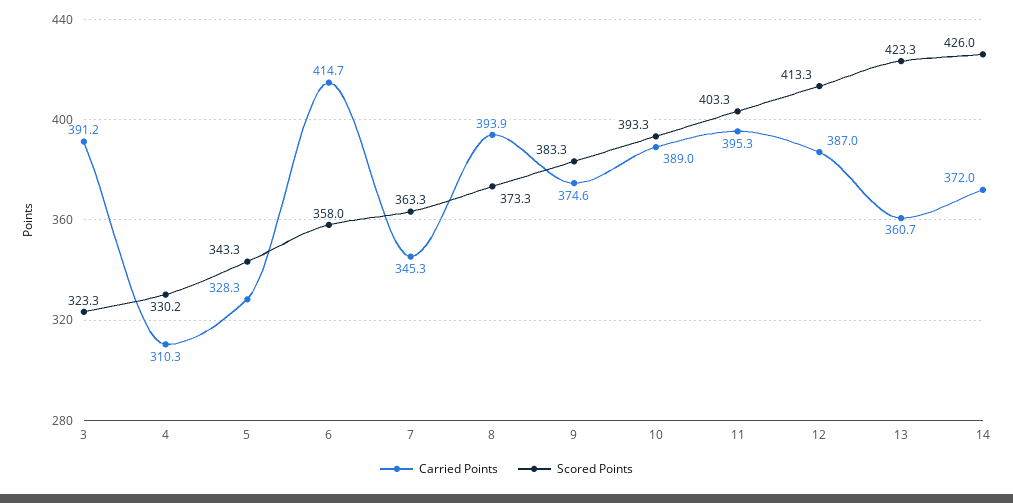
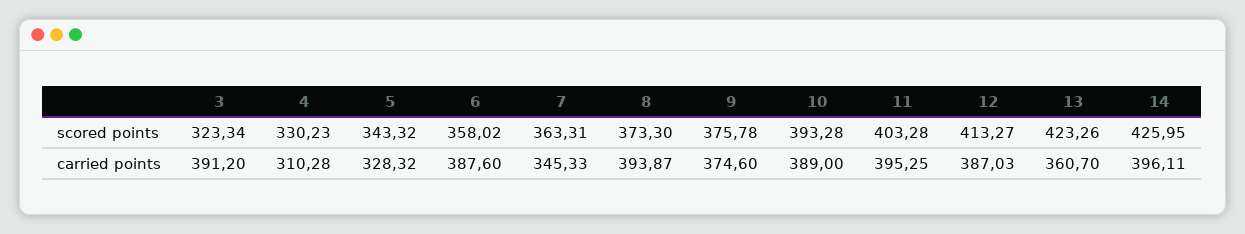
  {
    "Carried Points": {
      "3": 391.2,
      "4": 310.28,
      "5": 328.32,
-     "6": 414.7,
+     "6": 387.6,
      "7": 345.33,
      "8": 393.87,
      "9": 374.6,
      "10": 389,
      "11": 395.25,
      "12": 387.03,
      "13": 360.7,
-     "14": 372
+     "14": 396.11
    },
    "Scored Points": {
      "3": 323.34,
      "4": 330.23,
      "5": 343.32,
      "6": 358.02,
      "7": 363.31,
      "8": 373.3,
-     "9": 383.3,
+     "9": 375.78,
      "10": 393.28,
      "11": 403.28,
      "12": 413.27,
      "13": 423.26,
      "14": 425.95
    }
  }

